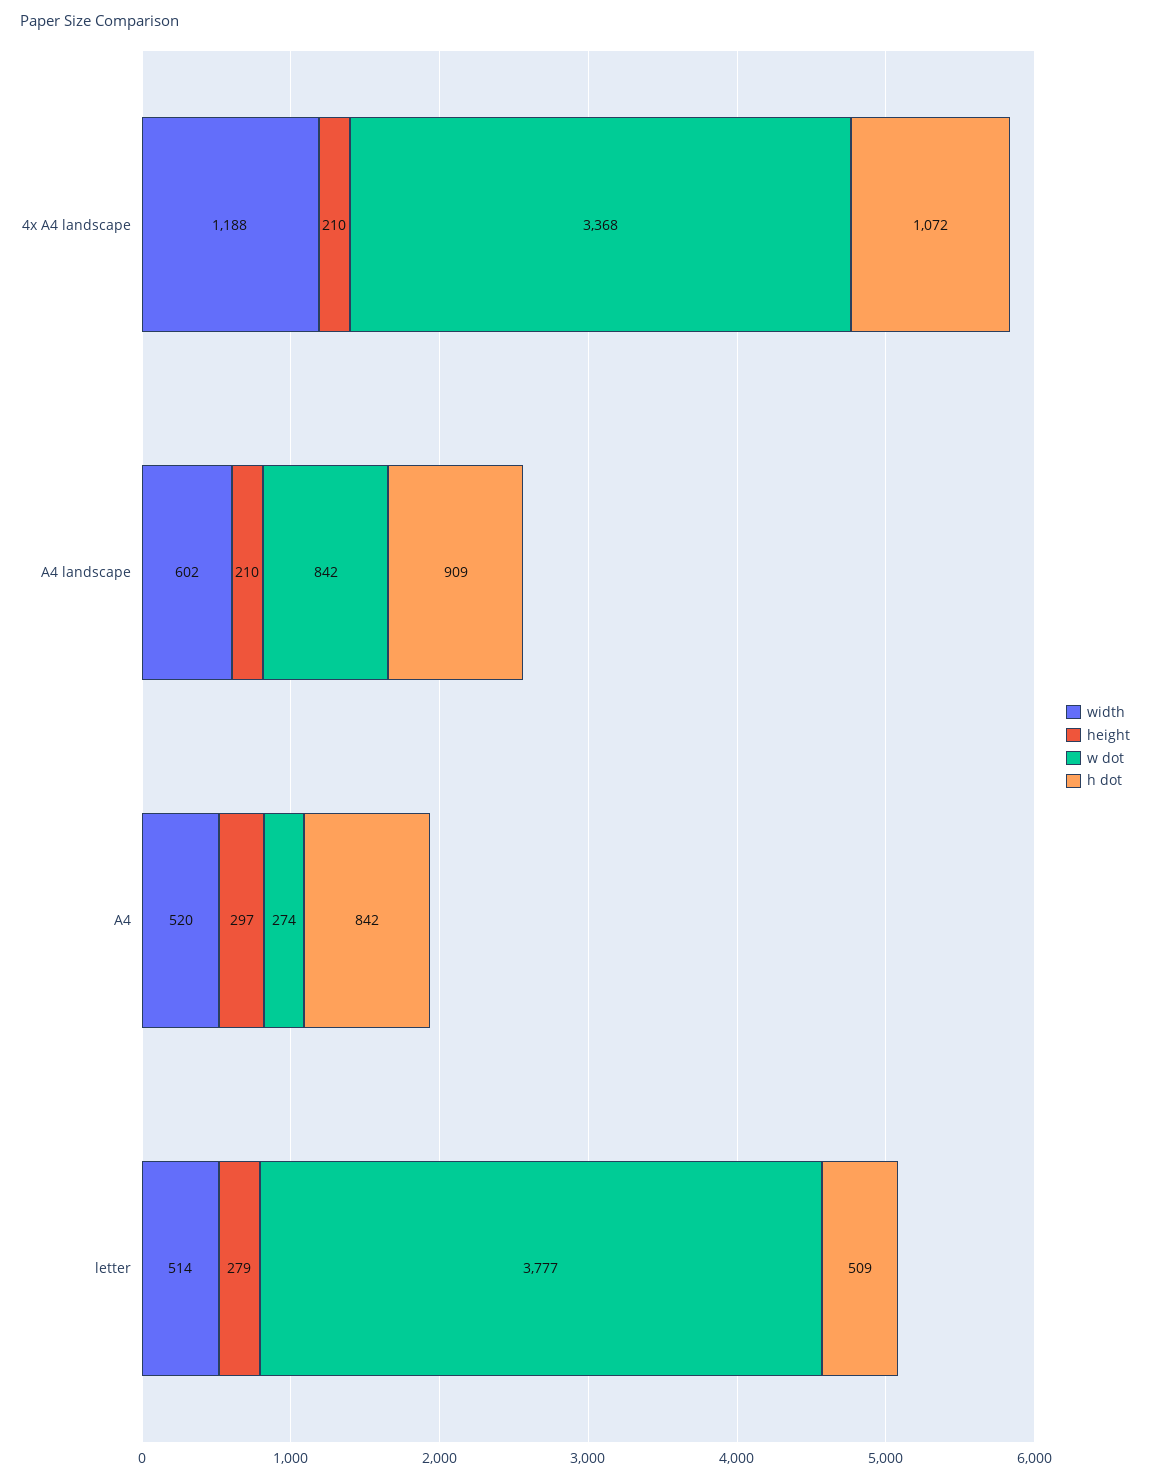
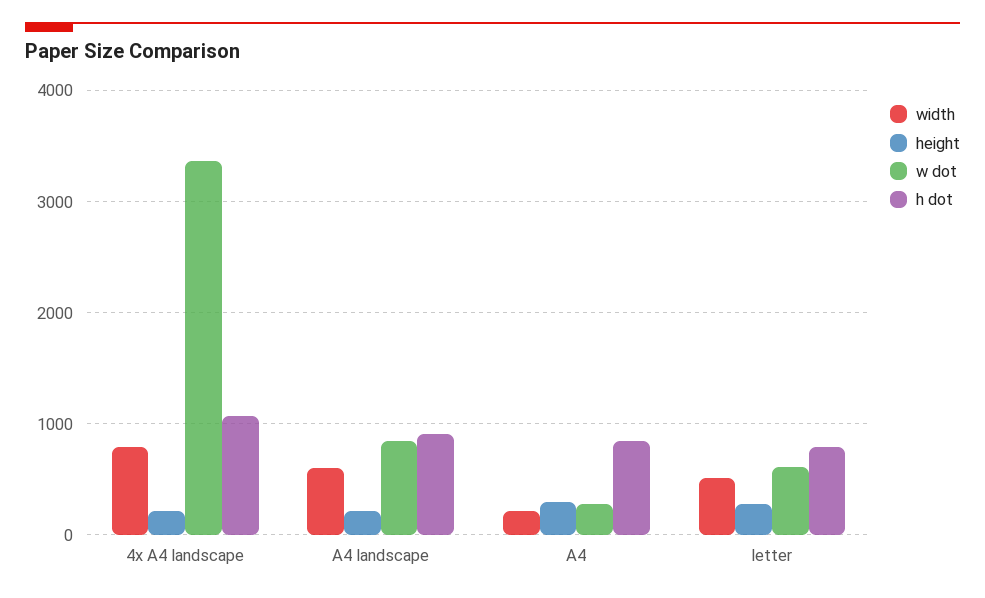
  {
    "width": {
-     "4x A4 landscape": 1188,
+     "4x A4 landscape": 800,
      "A4 landscape": 602,
-     "A4": 520,
+     "A4": 200,
      "letter": 514
    },
    "height": {
      "4x A4 landscape": 210,
      "A4 landscape": 210,
      "A4": 297,
      "letter": 279
    },
    "w dot": {
      "4x A4 landscape": 3368,
      "A4 landscape": 842,
      "A4": 274,
-     "letter": 3777
+     "letter": 600
    },
    "h dot": {
      "4x A4 landscape": 1072,
      "A4 landscape": 909,
      "A4": 842,
-     "letter": 509
+     "letter": 800
    }
  }

